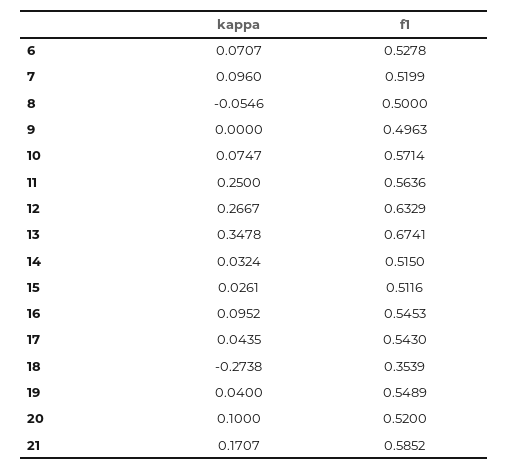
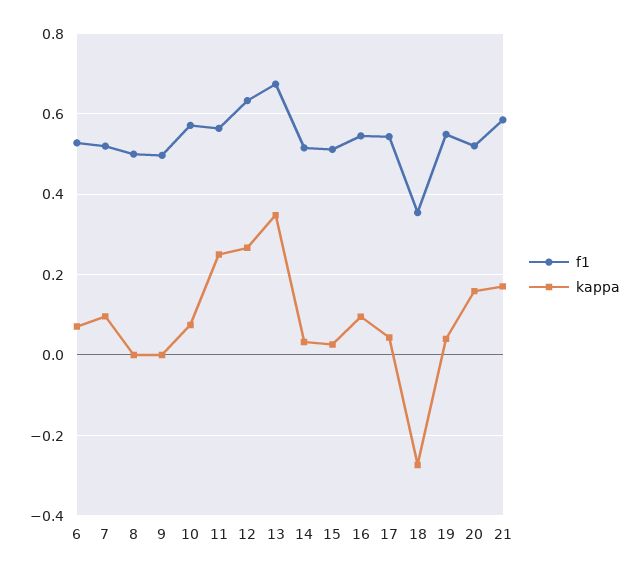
  {
    "kappa": {
      "6": 0.0707,
      "7": 0.096,
-     "8": -0.0546,
+     "8": 0,
      "9": 0,
      "10": 0.0747,
      "11": 0.25,
      "12": 0.2667,
      "13": 0.3478,
      "14": 0.0324,
      "15": 0.0261,
      "16": 0.0952,
      "17": 0.0435,
      "18": -0.2738,
      "19": 0.04,
-     "20": 0.1,
+     "20": 0.16,
      "21": 0.1707
    },
    "f1": {
      "6": 0.5278,
      "7": 0.5199,
      "8": 0.5,
      "9": 0.4963,
      "10": 0.5714,
      "11": 0.5636,
      "12": 0.6329,
      "13": 0.6741,
      "14": 0.515,
      "15": 0.5116,
      "16": 0.5453,
      "17": 0.543,
      "18": 0.3539,
      "19": 0.5489,
      "20": 0.52,
      "21": 0.5852
    }
  }

